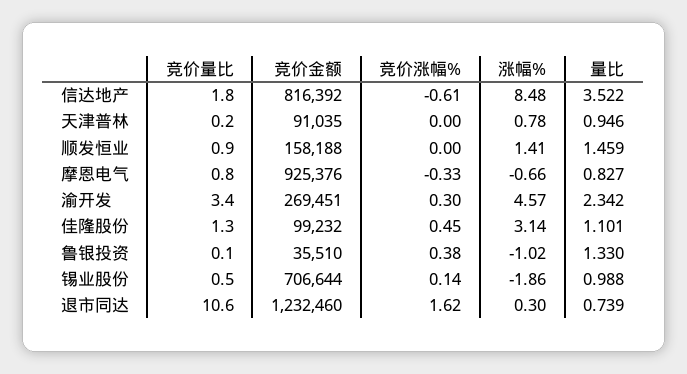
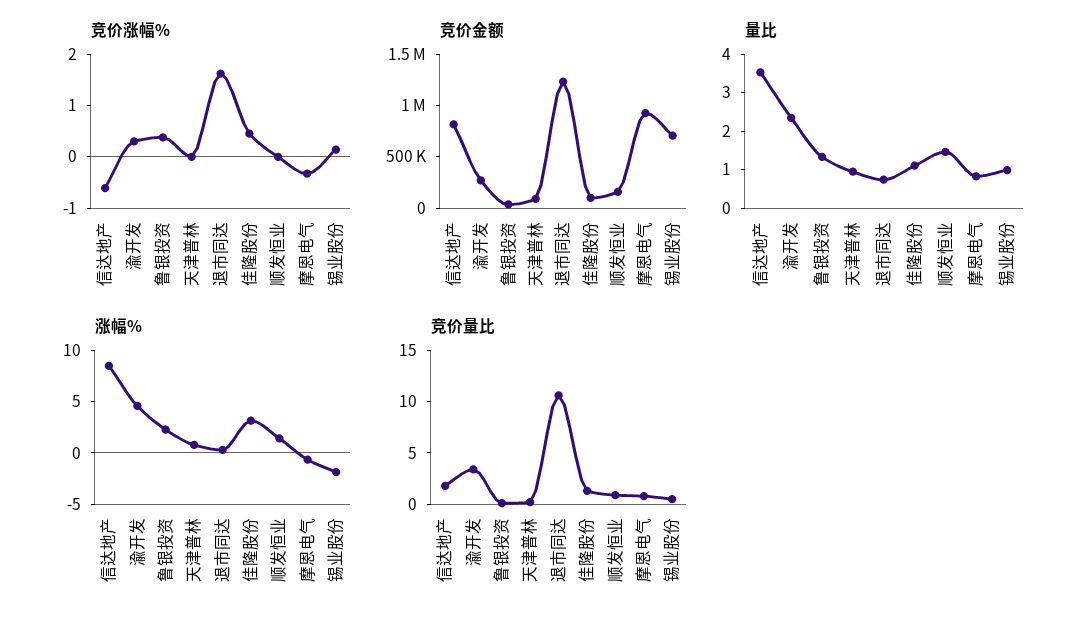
  {
    "竞价量比": {
      "信达地产": 1.8,
      "天津普林": 0.2,
      "顺发恒业": 0.9,
      "摩恩电气": 0.8,
      "渝开发": 3.4,
      "佳隆股份": 1.3,
      "鲁银投资": 0.1,
      "锡业股份": 0.5,
      "退市同达": 10.6
    },
    "竞价金额": {
      "信达地产": 816392,
      "天津普林": 91035,
      "顺发恒业": 158188,
      "摩恩电气": 925376,
      "渝开发": 269451,
      "佳隆股份": 99232,
      "鲁银投资": 35510,
      "锡业股份": 706644,
      "退市同达": 1232460
    },
    "竞价涨幅%": {
      "信达地产": -0.61,
      "天津普林": 0,
      "顺发恒业": 0,
      "摩恩电气": -0.33,
      "渝开发": 0.3,
      "佳隆股份": 0.45,
      "鲁银投资": 0.38,
      "锡业股份": 0.14,
      "退市同达": 1.62
    },
    "涨幅%": {
      "信达地产": 8.48,
      "天津普林": 0.78,
      "顺发恒业": 1.41,
      "摩恩电气": -0.66,
      "渝开发": 4.57,
      "佳隆股份": 3.14,
-     "鲁银投资": -1.02,
+     "鲁银投资": 2,
      "锡业股份": -1.86,
      "退市同达": 0.3
    },
    "量比": {
      "信达地产": 3.522,
      "天津普林": 0.946,
      "顺发恒业": 1.459,
      "摩恩电气": 0.827,
      "渝开发": 2.342,
      "佳隆股份": 1.101,
      "鲁银投资": 1.33,
      "锡业股份": 0.988,
      "退市同达": 0.739
    }
  }

